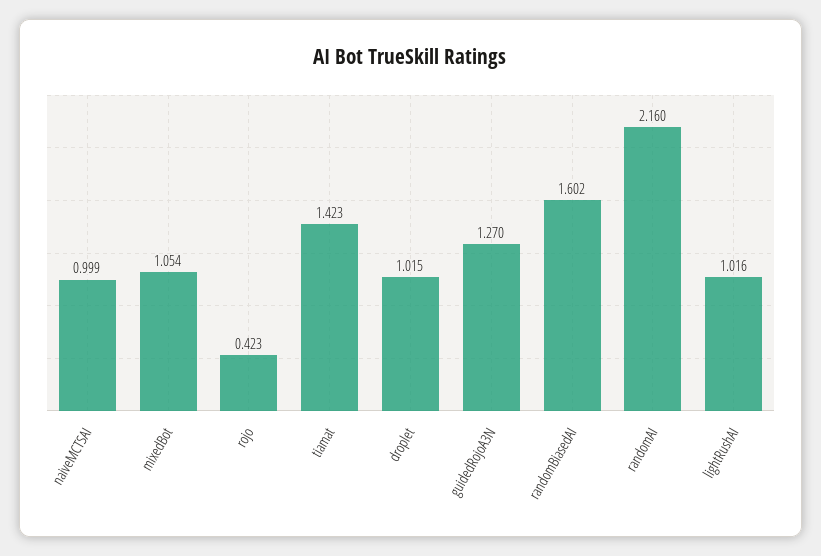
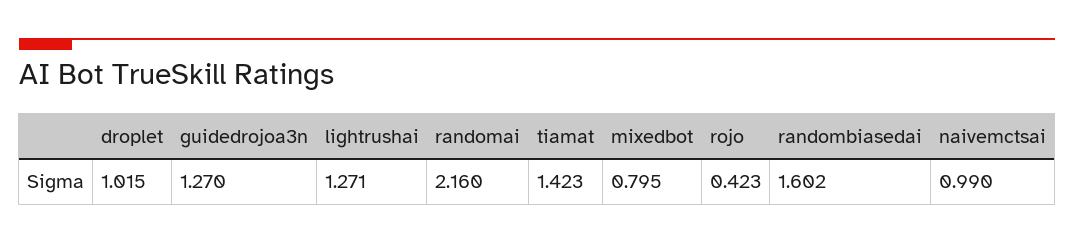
  {
-   "naiveMCTSAI": 0.999,
+   "naiveMCTSAI": 0.99,
-   "mixedBot": 1.054,
+   "mixedBot": 0.795,
    "rojo": 0.423,
    "tiamat": 1.423,
    "droplet": 1.015,
    "guidedRojoA3N": 1.27,
    "randomBiasedAI": 1.602,
    "randomAI": 2.16,
-   "lightRushAI": 1.016
+   "lightRushAI": 1.271
  }

